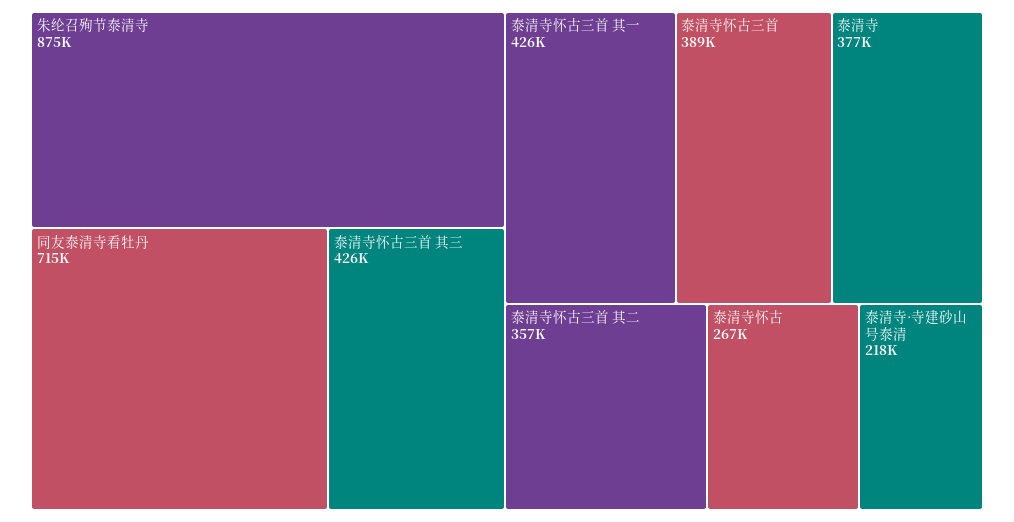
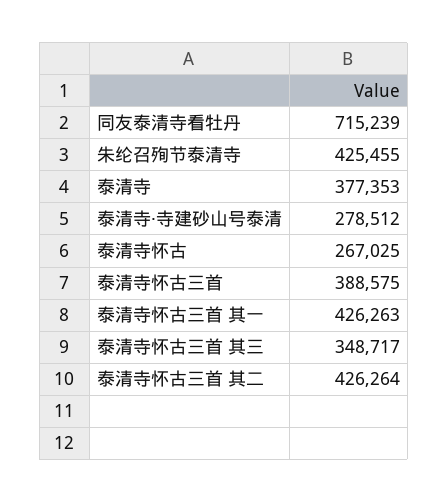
  {
-   "朱纶召殉节泰清寺": 875000,
+   "朱纶召殉节泰清寺": 425455,
    "同友泰清寺看牡丹": 715239,
-   "泰清寺怀古三首 其三": 426000,
+   "泰清寺怀古三首 其三": 348717,
    "泰清寺怀古三首 其一": 426263,
    "泰清寺怀古三首": 388575,
    "泰清寺": 377353,
-   "泰清寺怀古三首 其二": 357000,
+   "泰清寺怀古三首 其二": 426264,
    "泰清寺怀古": 267025,
-   "泰清寺·寺建砂山号泰清": 218000
+   "泰清寺·寺建砂山号泰清": 278512
  }

